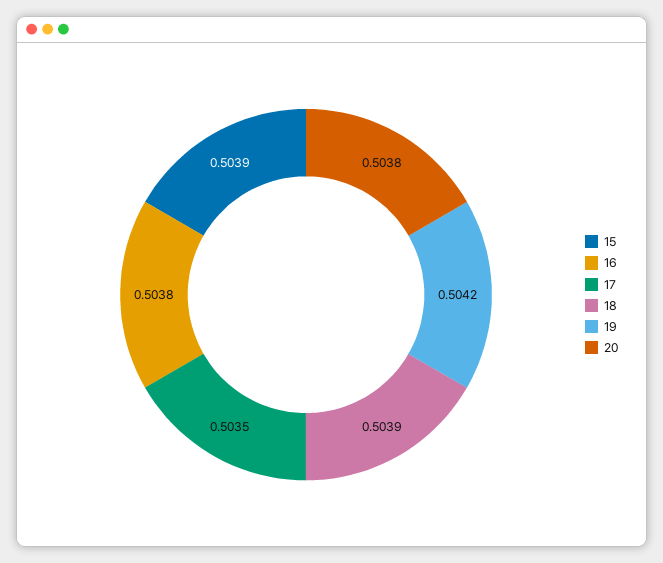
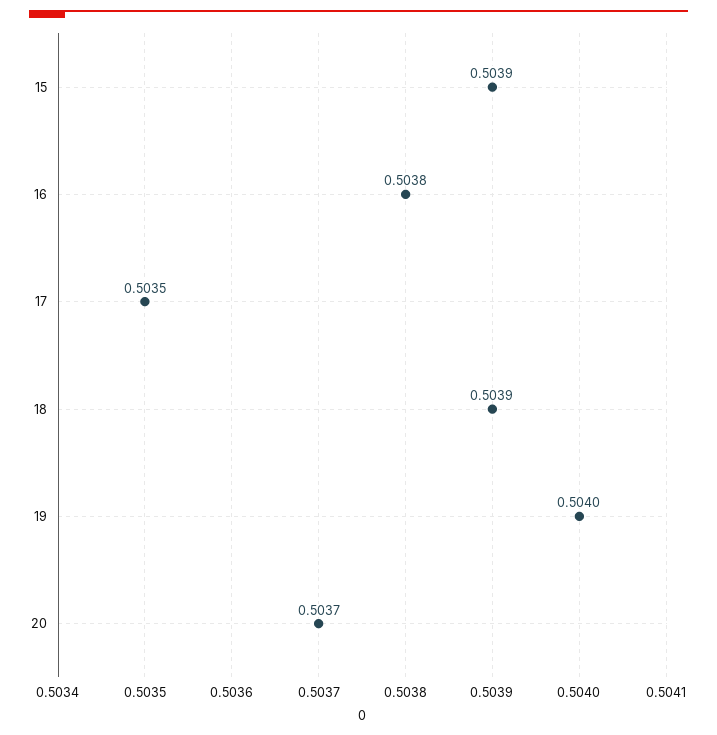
  {
    "15": 0.5039,
    "16": 0.5038,
    "17": 0.5035,
    "18": 0.5039,
-   "19": 0.5042,
+   "19": 0.504,
-   "20": 0.5038
+   "20": 0.5037
  }

